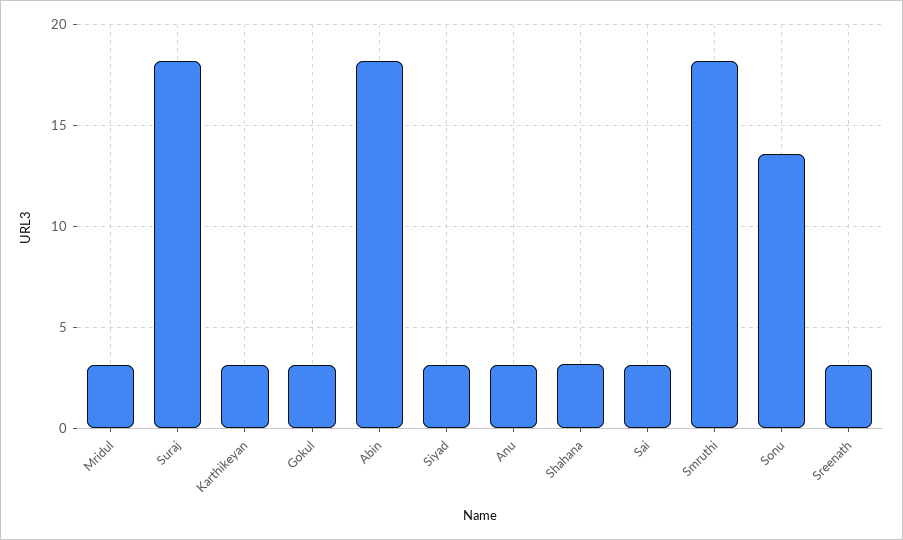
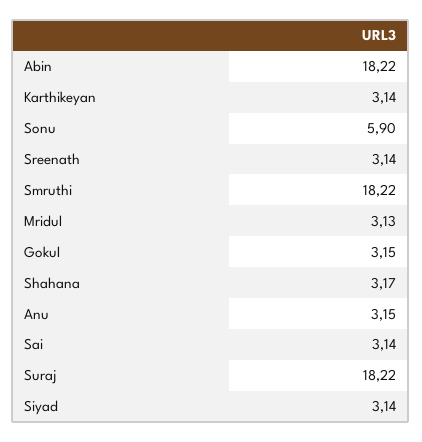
  {
    "Mridul": 3.13,
    "Suraj": 18.22,
    "Karthikeyan": 3.14,
    "Gokul": 3.15,
    "Abin": 18.22,
    "Siyad": 3.14,
    "Anu": 3.15,
    "Shahana": 3.17,
    "Sai": 3.14,
    "Smruthi": 18.22,
-   "Sonu": 13.5,
+   "Sonu": 5.9,
    "Sreenath": 3.14
  }

